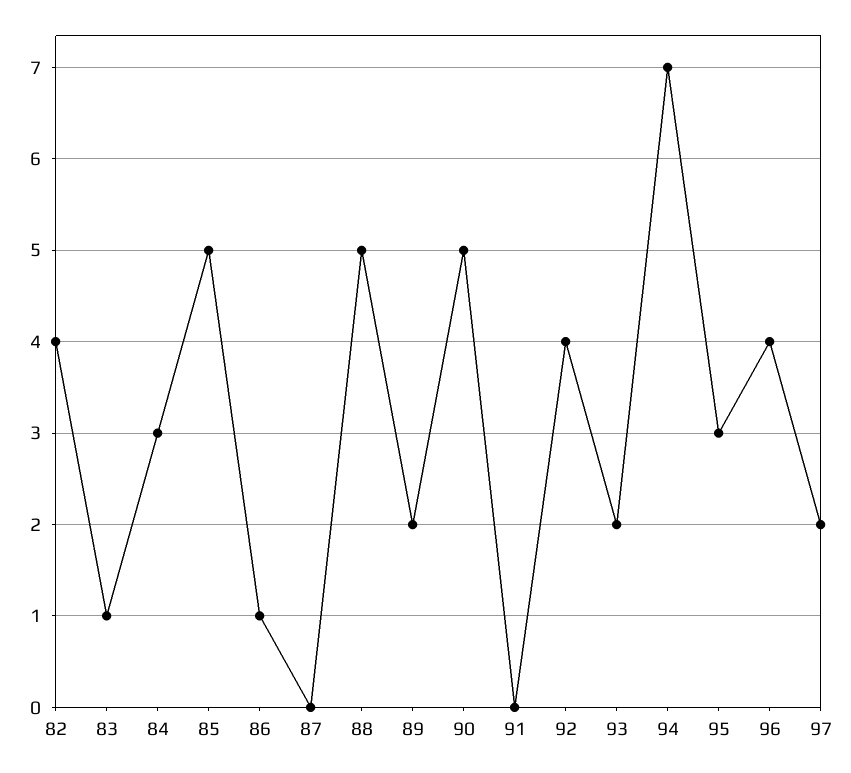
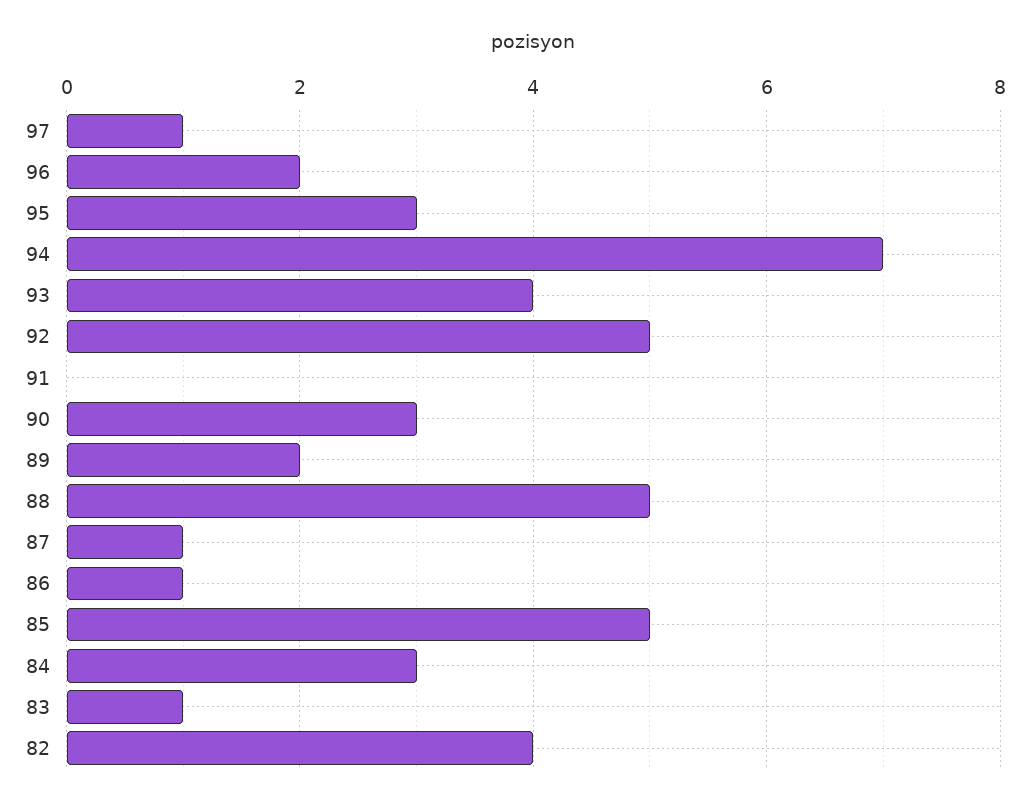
  {
    "82": 4,
    "83": 1,
    "84": 3,
    "85": 5,
    "86": 1,
-   "87": 0,
+   "87": 1,
    "88": 5,
    "89": 2,
-   "90": 5,
+   "90": 3,
    "91": 0,
-   "92": 4,
+   "92": 5,
-   "93": 2,
+   "93": 4,
    "94": 7,
    "95": 3,
-   "96": 4,
+   "96": 2,
-   "97": 2
+   "97": 1
  }

